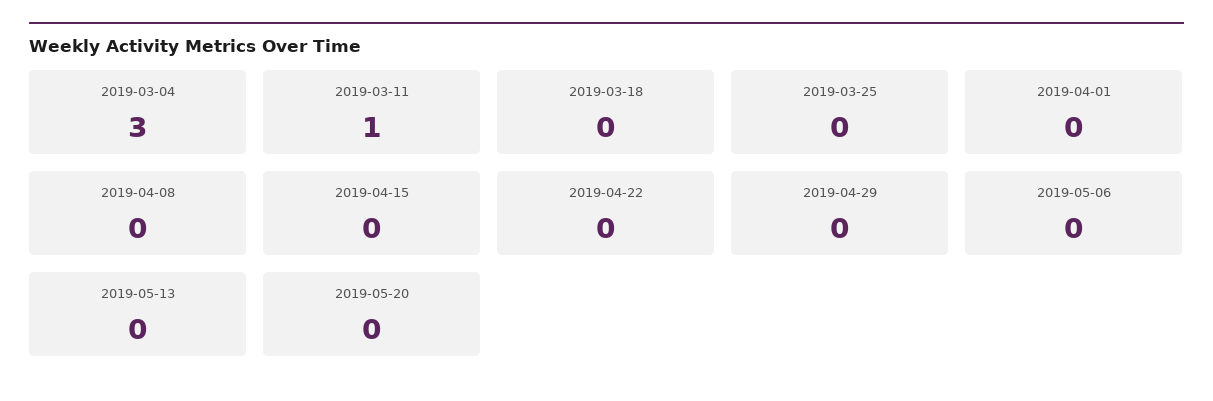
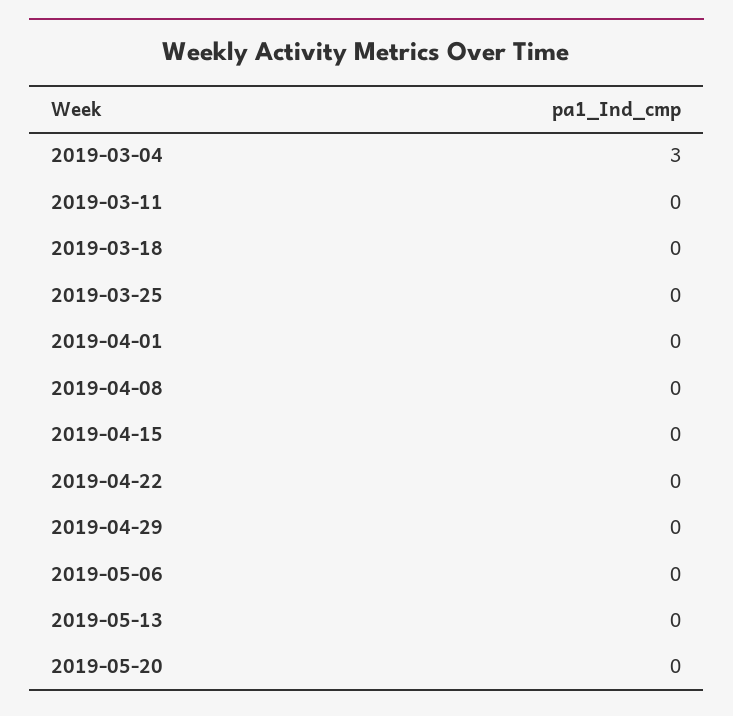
  {
    "2019-03-04": 3,
-   "2019-03-11": 1,
+   "2019-03-11": 0,
    "2019-03-18": 0,
    "2019-03-25": 0,
    "2019-04-01": 0,
    "2019-04-08": 0,
    "2019-04-15": 0,
    "2019-04-22": 0,
    "2019-04-29": 0,
    "2019-05-06": 0,
    "2019-05-13": 0,
    "2019-05-20": 0
  }

